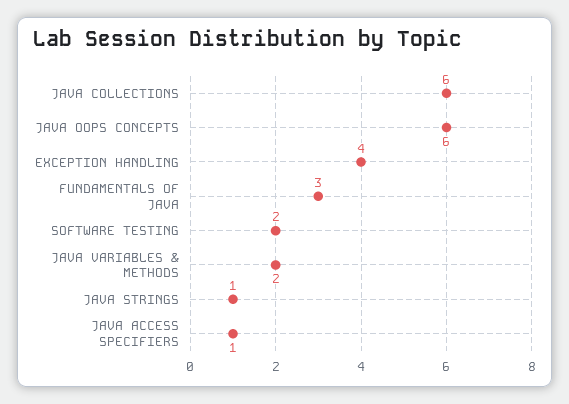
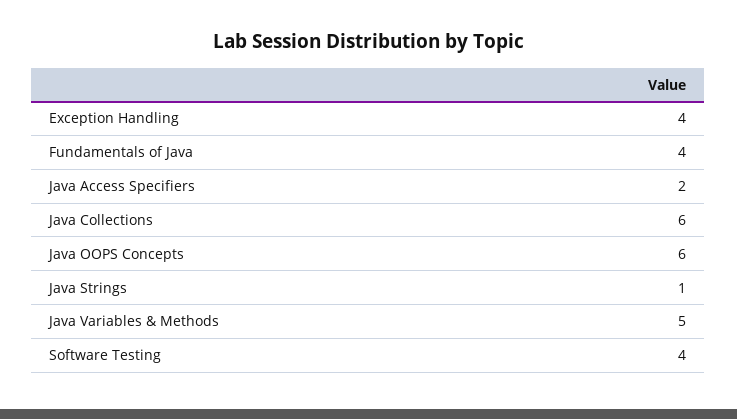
  {
    "JAVA COLLECTIONS": 6,
    "JAVA OOPS CONCEPTS": 6,
    "EXCEPTION HANDLING": 4,
-   "FUNDAMENTALS OF JAVA": 3,
+   "FUNDAMENTALS OF JAVA": 4,
-   "SOFTWARE TESTING": 2,
+   "SOFTWARE TESTING": 4,
-   "JAVA VARIABLES & METHODS": 2,
+   "JAVA VARIABLES & METHODS": 5,
    "JAVA STRINGS": 1,
-   "JAVA ACCESS SPECIFIERS": 1
+   "JAVA ACCESS SPECIFIERS": 2
  }

